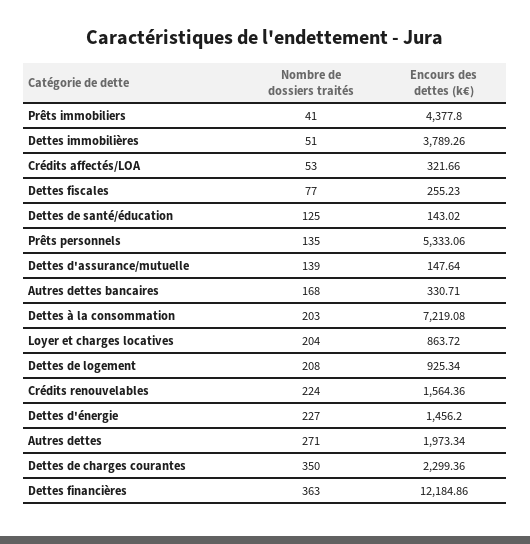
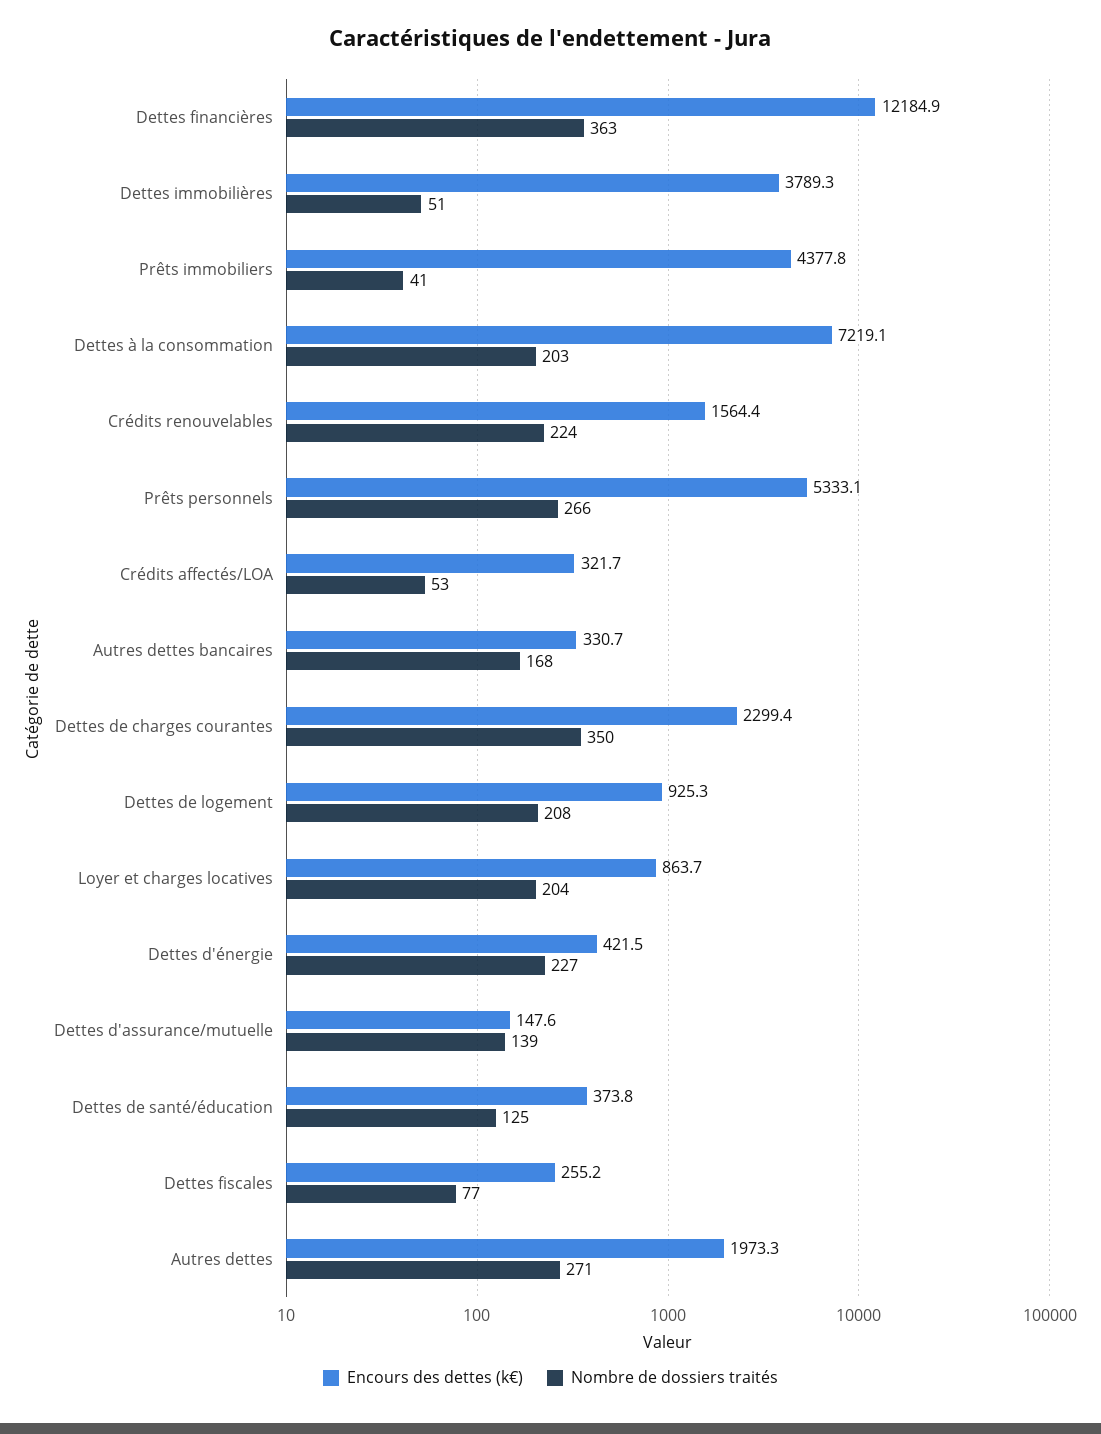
  {
    "Nombre de dossiers traités": {
      "Prêts immobiliers": 41,
      "Dettes immobilières": 51,
      "Crédits affectés/LOA": 53,
      "Dettes fiscales": 77,
      "Dettes de santé/éducation": 125,
-     "Prêts personnels": 135,
+     "Prêts personnels": 266,
      "Dettes d'assurance/mutuelle": 139,
      "Autres dettes bancaires": 168,
      "Dettes à la consommation": 203,
      "Loyer et charges locatives": 204,
      "Dettes de logement": 208,
      "Crédits renouvelables": 224,
      "Dettes d'énergie": 227,
      "Autres dettes": 271,
      "Dettes de charges courantes": 350,
      "Dettes financières": 363
    },
    "Encours des dettes (k€)": {
      "Prêts immobiliers": 4377.8,
      "Dettes immobilières": 3789.26,
      "Crédits affectés/LOA": 321.66,
      "Dettes fiscales": 255.23,
-     "Dettes de santé/éducation": 143.02,
+     "Dettes de santé/éducation": 373.8,
      "Prêts personnels": 5333.06,
      "Dettes d'assurance/mutuelle": 147.64,
      "Autres dettes bancaires": 330.71,
      "Dettes à la consommation": 7219.08,
      "Loyer et charges locatives": 863.72,
      "Dettes de logement": 925.34,
      "Crédits renouvelables": 1564.36,
-     "Dettes d'énergie": 1456.2,
+     "Dettes d'énergie": 421.5,
      "Autres dettes": 1973.34,
      "Dettes de charges courantes": 2299.36,
      "Dettes financières": 12184.86
    }
  }

